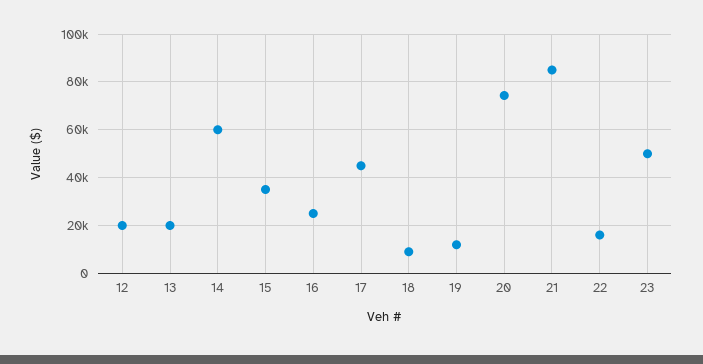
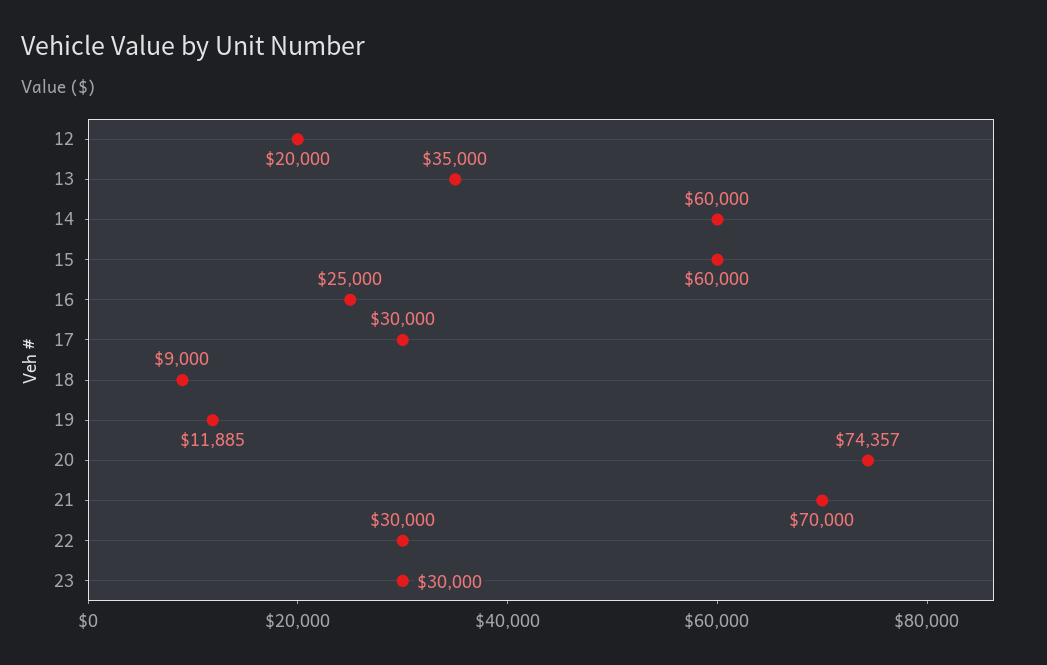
  {
    "12": 20000,
-   "13": 20000,
+   "13": 35000,
    "14": 60000,
-   "15": 35000,
+   "15": 60000,
    "16": 25000,
-   "17": 45000,
+   "17": 30000,
    "18": 9000,
    "19": 11885,
    "20": 74357,
-   "21": 85000,
+   "21": 70000,
-   "22": 15000,
+   "22": 30000,
-   "23": 50000
+   "23": 30000
  }

